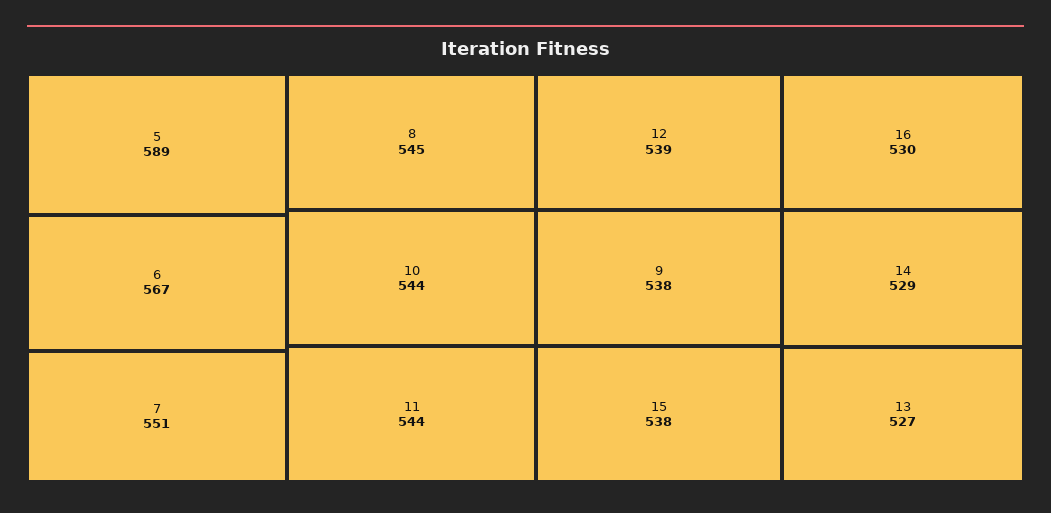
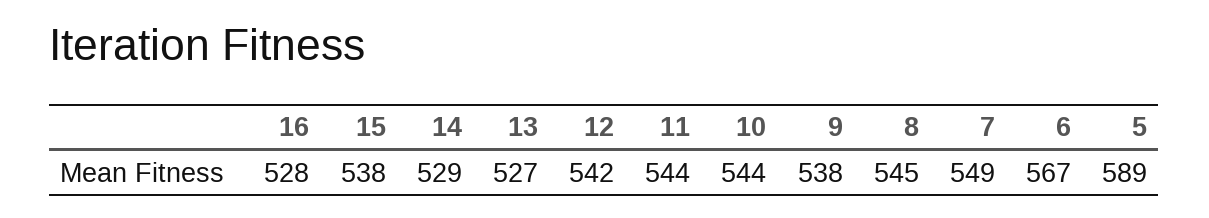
  {
    "5": 589,
    "6": 567,
-   "7": 551,
+   "7": 549,
    "8": 545,
    "10": 544,
    "11": 544,
-   "12": 539,
+   "12": 542,
    "9": 538,
    "15": 538,
-   "16": 530,
+   "16": 528,
    "14": 529,
    "13": 527
  }

